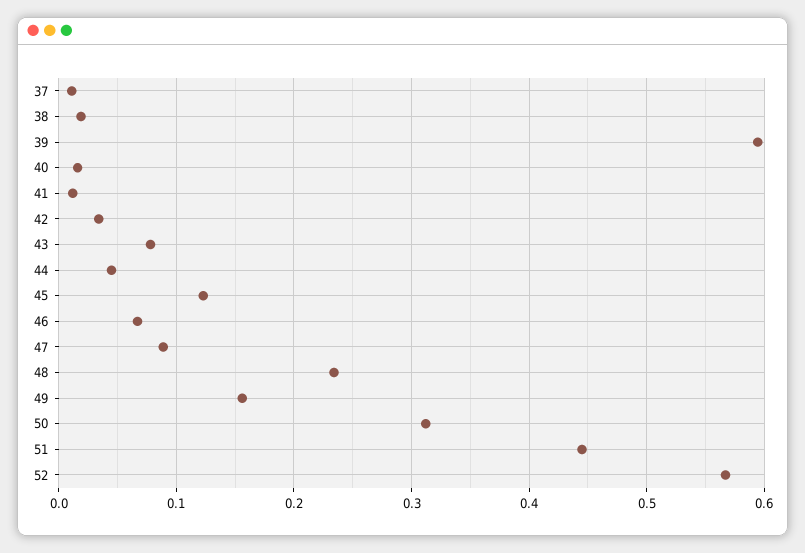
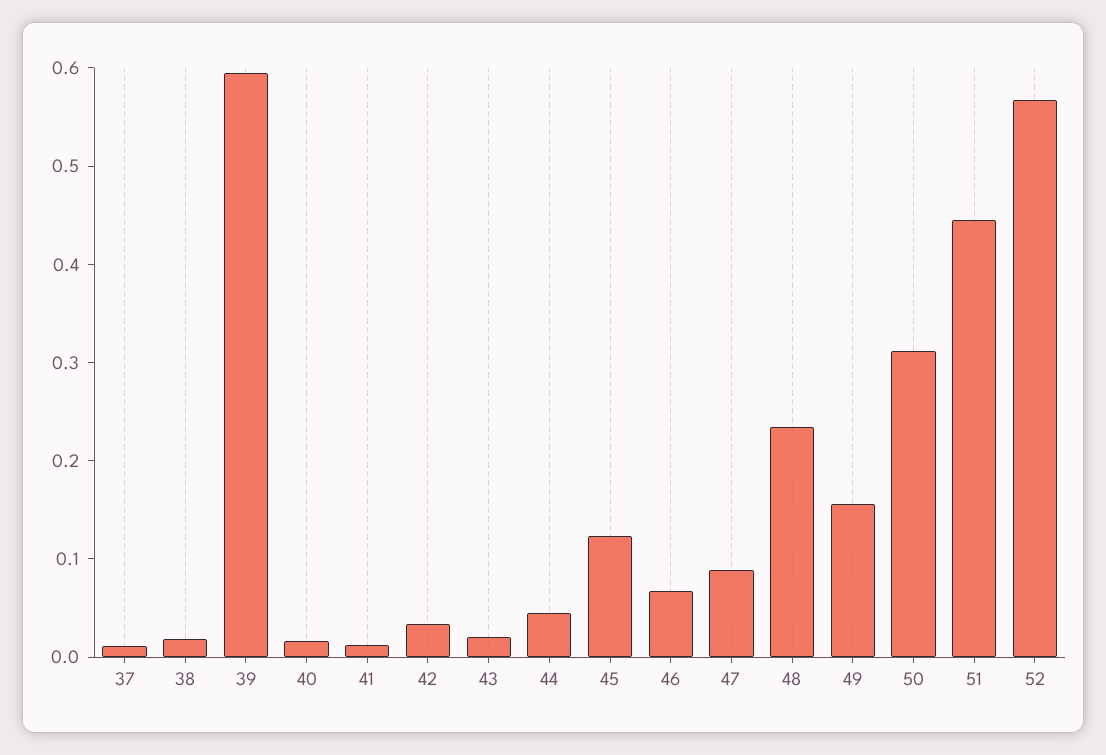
  {
    "37": 0.01,
    "38": 0.02,
    "39": 0.59,
    "40": 0.02,
    "41": 0.01,
    "42": 0.03,
-   "43": 0.08,
+   "43": 0.02,
    "44": 0.05,
    "45": 0.12,
    "46": 0.07,
    "47": 0.09,
    "48": 0.23,
    "49": 0.16,
    "50": 0.31,
    "51": 0.45,
    "52": 0.57
  }

